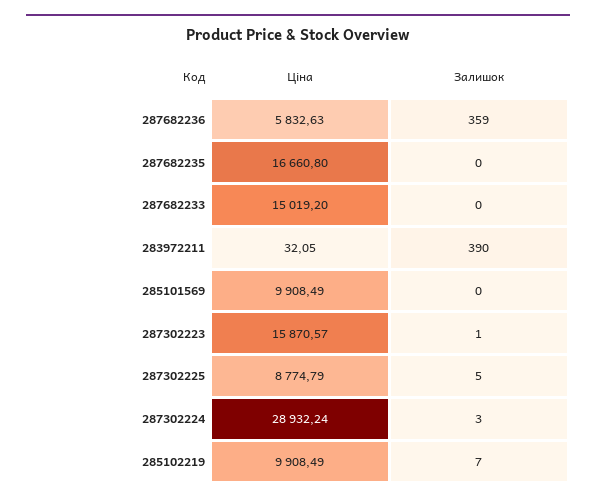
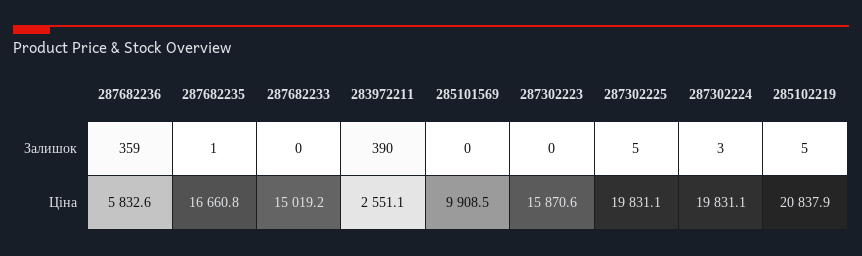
  {
    "Ціна": {
      "287682236": 5832.63,
      "287682235": 16660.8,
      "287682233": 15019.2,
-     "283972211": 32.05,
+     "283972211": 2551.1,
      "285101569": 9908.49,
      "287302223": 15870.57,
-     "287302225": 8774.79,
+     "287302225": 19831.1,
-     "287302224": 28932.24,
+     "287302224": 19831.1,
-     "285102219": 9908.49
+     "285102219": 20837.9
    },
    "Залишок": {
      "287682236": 359,
-     "287682235": 0,
+     "287682235": 1,
      "287682233": 0,
      "283972211": 390,
      "285101569": 0,
-     "287302223": 1,
+     "287302223": 0,
      "287302225": 5,
      "287302224": 3,
-     "285102219": 7
+     "285102219": 5
    }
  }

